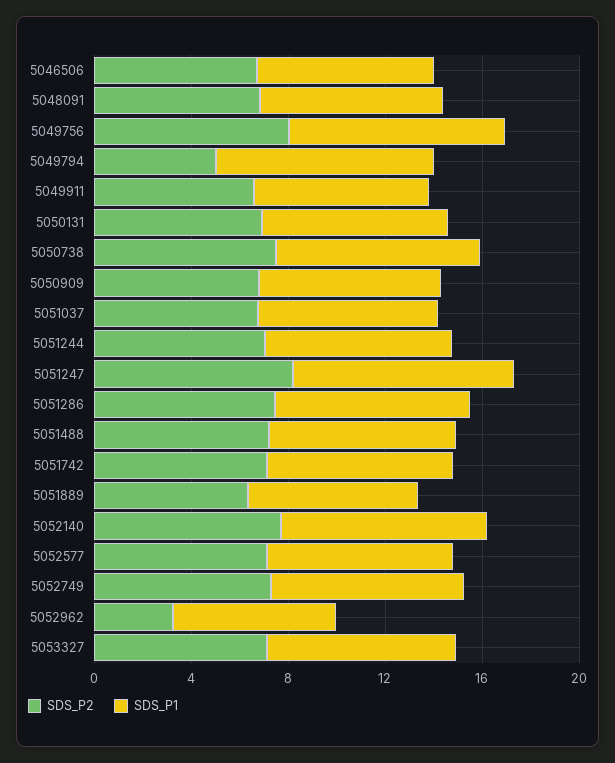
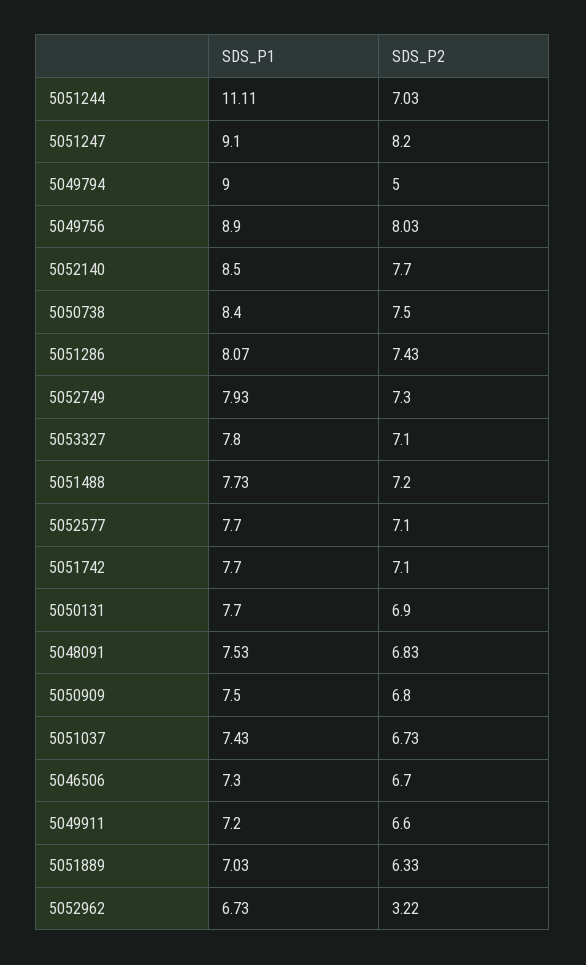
  {
    "SDS_P2": {
      "5046506": 6.7,
      "5048091": 6.83,
      "5049756": 8.03,
      "5049794": 5,
      "5049911": 6.6,
      "5050131": 6.9,
      "5050738": 7.5,
      "5050909": 6.8,
      "5051037": 6.73,
      "5051244": 7.03,
      "5051247": 8.2,
      "5051286": 7.43,
      "5051488": 7.2,
      "5051742": 7.1,
      "5051889": 6.33,
      "5052140": 7.7,
      "5052577": 7.1,
      "5052749": 7.3,
      "5052962": 3.22,
      "5053327": 7.1
    },
    "SDS_P1": {
      "5046506": 7.3,
      "5048091": 7.53,
      "5049756": 8.9,
      "5049794": 9,
      "5049911": 7.2,
      "5050131": 7.7,
      "5050738": 8.4,
      "5050909": 7.5,
      "5051037": 7.43,
-     "5051244": 8,
+     "5051244": 11.11,
      "5051247": 9.1,
      "5051286": 8.07,
      "5051488": 7.73,
      "5051742": 7.7,
      "5051889": 7.03,
      "5052140": 8.5,
      "5052577": 7.7,
      "5052749": 7.93,
      "5052962": 6.73,
      "5053327": 7.8
    }
  }

